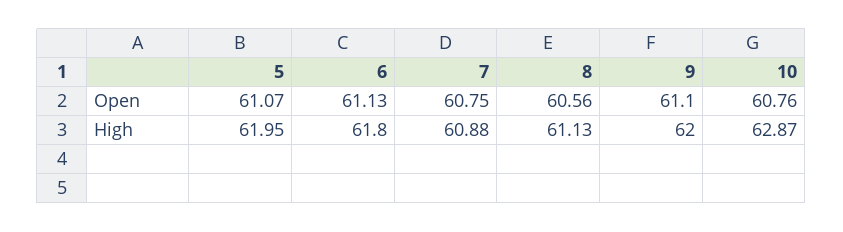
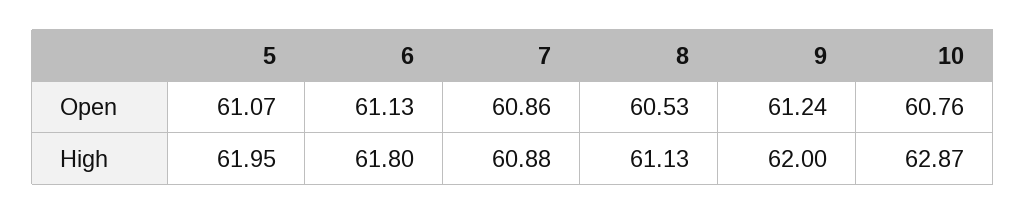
  {
    "5": {
      "Open": 61.07,
      "High": 61.95
    },
    "6": {
      "Open": 61.13,
      "High": 61.8
    },
    "7": {
-     "Open": 60.75,
+     "Open": 60.86,
      "High": 60.88
    },
    "8": {
-     "Open": 60.56,
+     "Open": 60.53,
      "High": 61.13
    },
    "9": {
-     "Open": 61.1,
+     "Open": 61.24,
      "High": 62
    },
    "10": {
      "Open": 60.76,
      "High": 62.87
    }
  }

